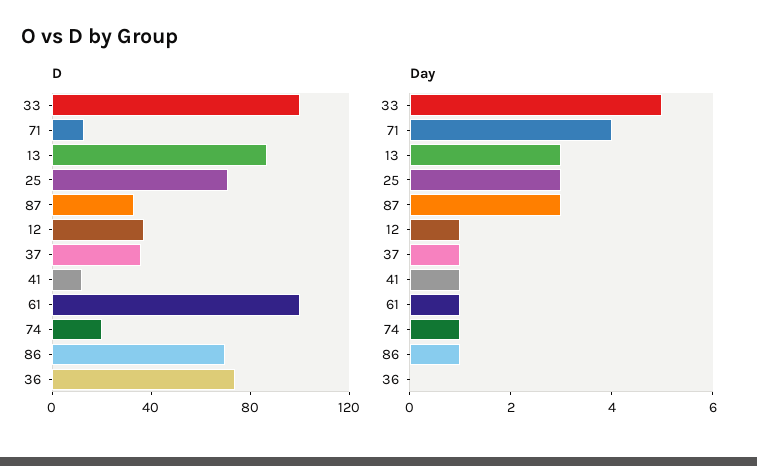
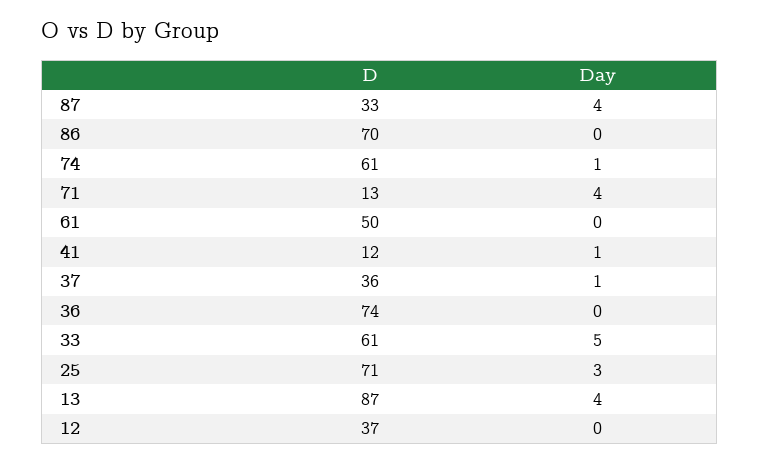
  {
    "D": {
-     "33": 100,
+     "33": 61,
      "71": 13,
      "13": 87,
      "25": 71,
      "87": 33,
      "12": 37,
      "37": 36,
      "41": 12,
-     "61": 100,
+     "61": 50,
-     "74": 20,
+     "74": 61,
      "86": 70,
      "36": 74
    },
    "Day": {
      "33": 5,
      "71": 4,
-     "13": 3,
+     "13": 4,
      "25": 3,
-     "87": 3,
+     "87": 4,
-     "12": 1,
+     "12": 0,
      "37": 1,
      "41": 1,
-     "61": 1,
+     "61": 0,
      "74": 1,
-     "86": 1,
+     "86": 0,
      "36": 0
    }
  }

